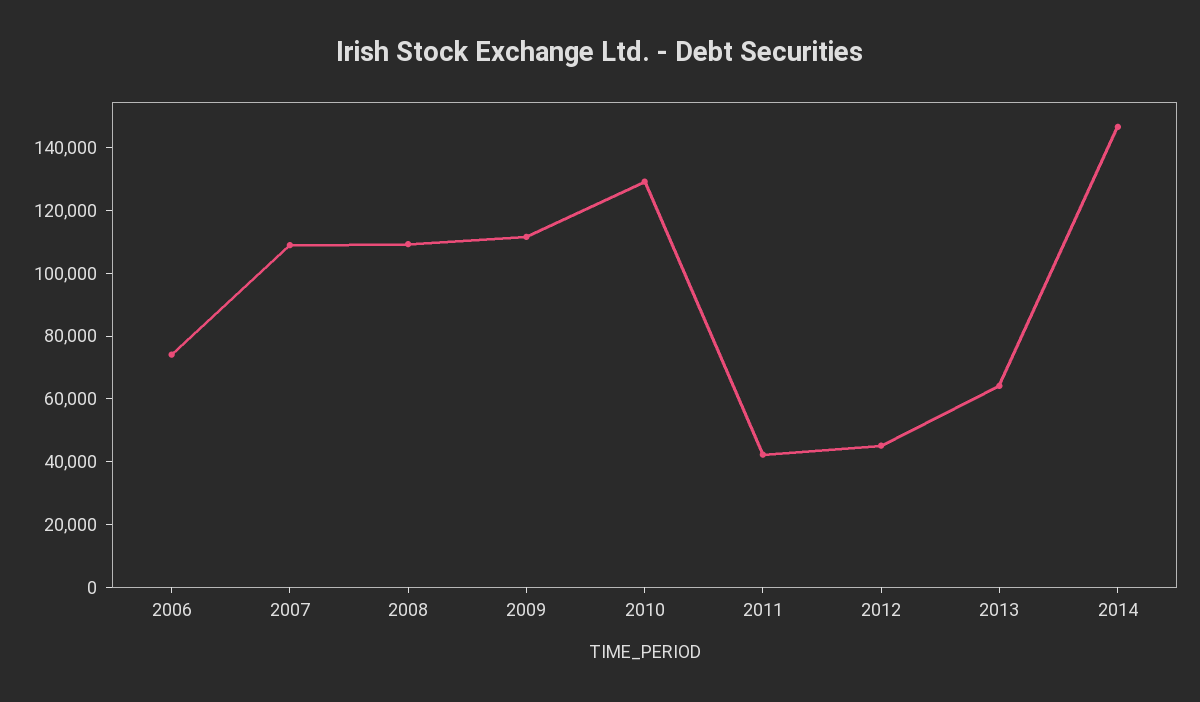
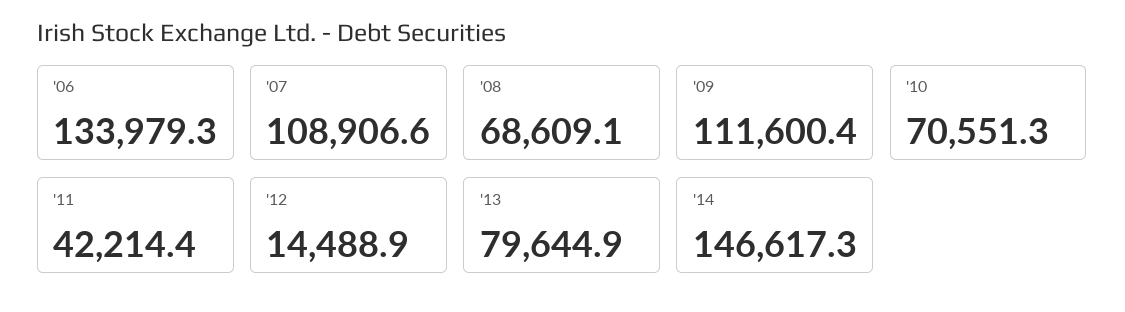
  {
-   "2006": 75000,
+   "2006": 133979.3,
    "2007": 108906.6,
-   "2008": 110000,
+   "2008": 68609.1,
    "2009": 111600.4,
-   "2010": 130000,
+   "2010": 70551.3,
    "2011": 42214.4,
-   "2012": 45000,
+   "2012": 14488.9,
-   "2013": 65000,
+   "2013": 79644.9,
    "2014": 146617.3
  }

